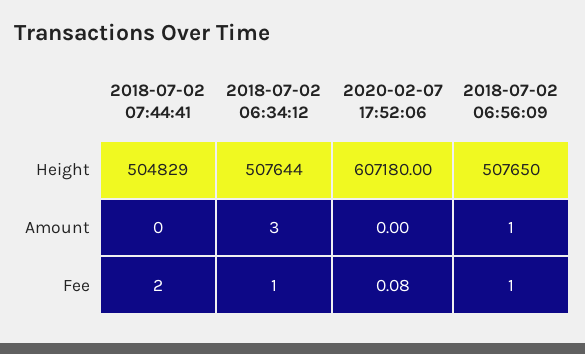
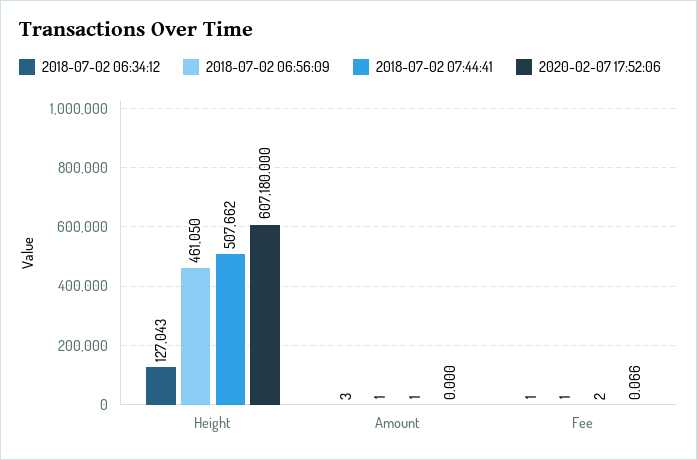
  {
    "2018-07-02 07:44:41": {
-     "Height": 504829,
+     "Height": 507662,
-     "Amount": 0,
+     "Amount": 1,
      "Fee": 2
    },
    "2018-07-02 06:34:12": {
-     "Height": 507644,
+     "Height": 127043,
      "Amount": 3,
      "Fee": 1
    },
    "2020-02-07 17:52:06": {
      "Height": 607180,
      "Amount": 0,
-     "Fee": 0.08
+     "Fee": 0.066
    },
    "2018-07-02 06:56:09": {
-     "Height": 507650,
+     "Height": 461050,
      "Amount": 1,
      "Fee": 1
    }
  }

